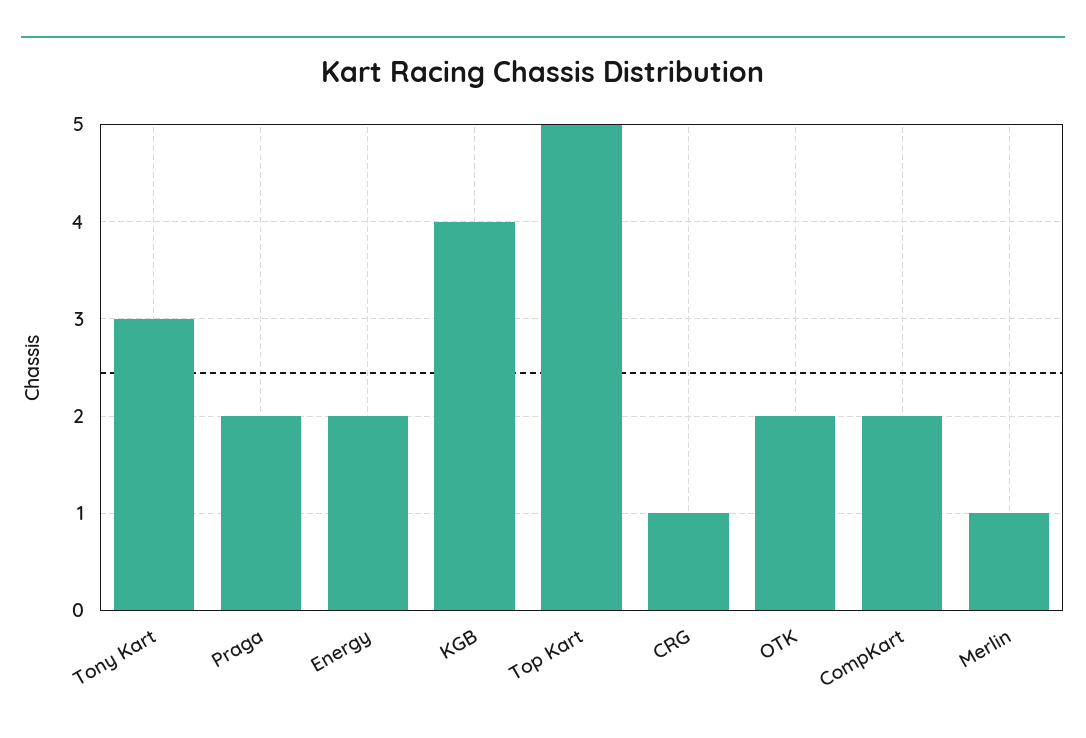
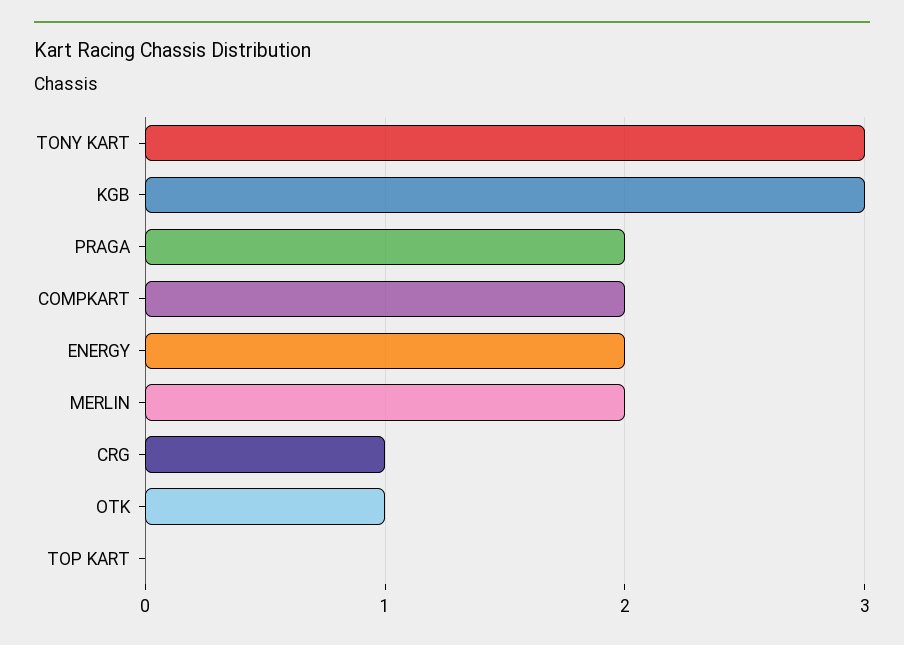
  {
    "Tony Kart": 3,
    "Praga": 2,
    "Energy": 2,
-   "KGB": 4,
+   "KGB": 3,
-   "Top Kart": 5,
+   "Top Kart": 0,
    "CRG": 1,
-   "OTK": 2,
+   "OTK": 1,
    "CompKart": 2,
-   "Merlin": 1
+   "Merlin": 2
  }

